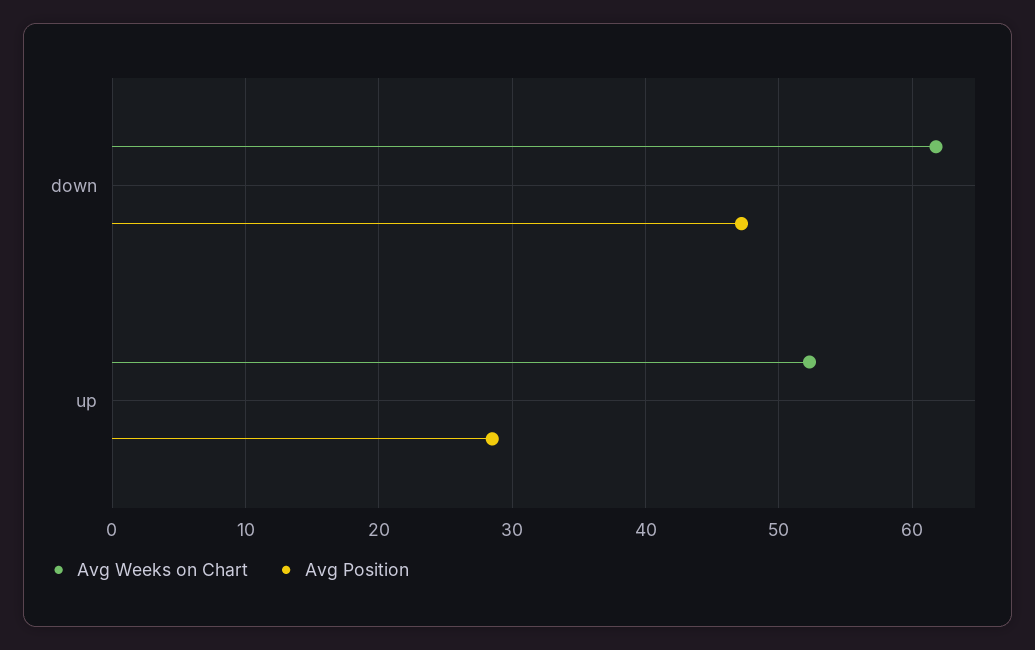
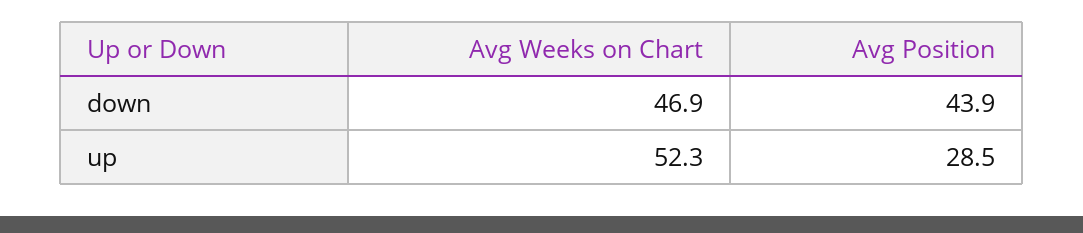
  {
    "Avg Weeks on Chart": {
-     "down": 62,
+     "down": 46.9,
      "up": 52.3
    },
    "Avg Position": {
-     "down": 47,
+     "down": 43.9,
      "up": 28.5
    }
  }

